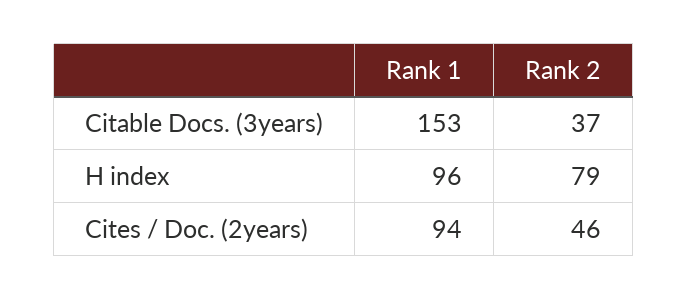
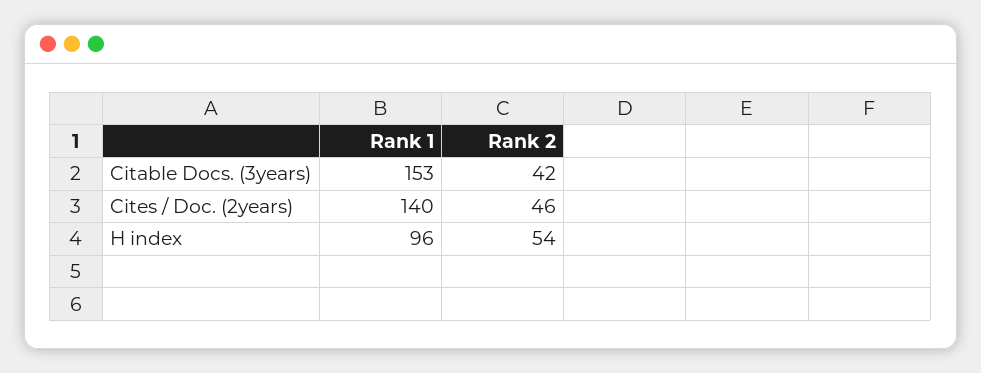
  {
    "Rank 1": {
      "Citable Docs. (3years)": 153,
      "H index": 96,
-     "Cites / Doc. (2years)": 94
+     "Cites / Doc. (2years)": 140
    },
    "Rank 2": {
-     "Citable Docs. (3years)": 37,
+     "Citable Docs. (3years)": 42,
-     "H index": 79,
+     "H index": 54,
      "Cites / Doc. (2years)": 46
    }
  }

